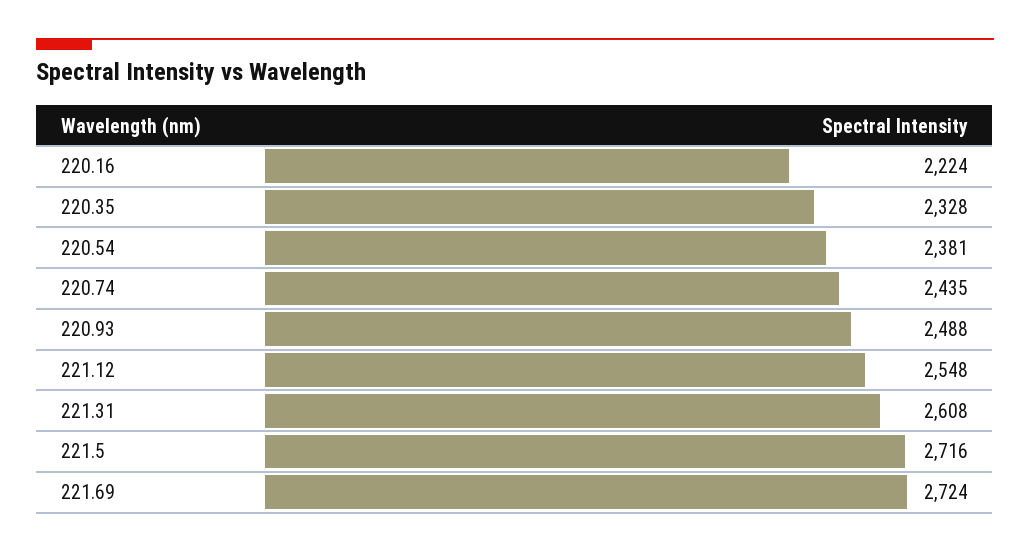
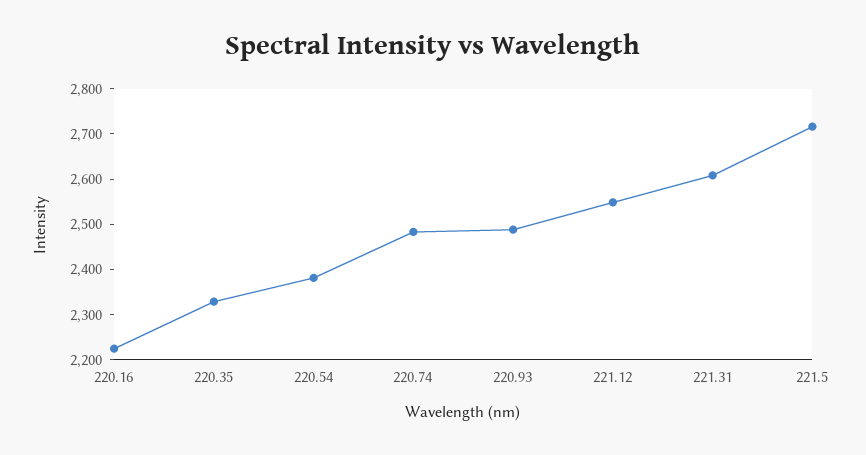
  {
    "220.16": 2224,
    "220.35": 2328,
    "220.54": 2381,
-   "220.74": 2435,
+   "220.74": 2480,
    "220.93": 2488,
    "221.12": 2548,
    "221.31": 2608,
-   "221.5": 2716,
+   "221.5": 2716
-   "221.69": 2724
  }

